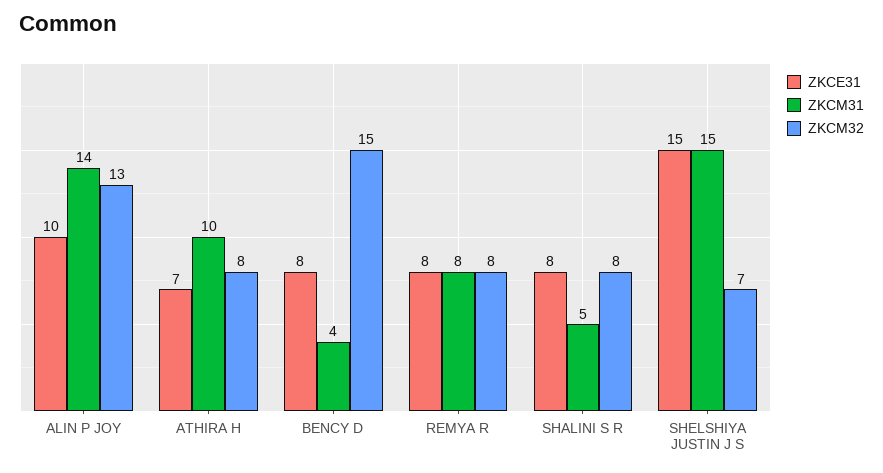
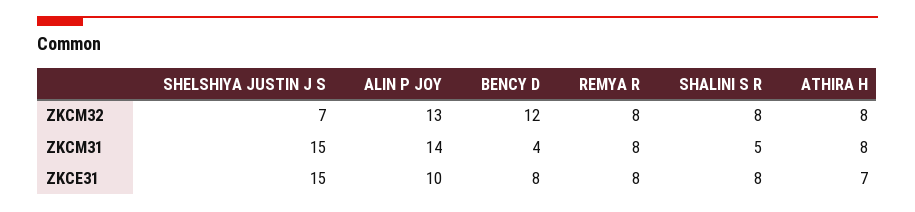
  {
    "ZKCE31": {
      "ALIN P JOY": 10,
      "ATHIRA H": 7,
      "BENCY D": 8,
      "REMYA R": 8,
      "SHALINI S R": 8,
      "SHELSHIYA JUSTIN J S": 15
    },
    "ZKCM31": {
      "ALIN P JOY": 14,
-     "ATHIRA H": 10,
+     "ATHIRA H": 8,
      "BENCY D": 4,
      "REMYA R": 8,
      "SHALINI S R": 5,
      "SHELSHIYA JUSTIN J S": 15
    },
    "ZKCM32": {
      "ALIN P JOY": 13,
      "ATHIRA H": 8,
-     "BENCY D": 15,
+     "BENCY D": 12,
      "REMYA R": 8,
      "SHALINI S R": 8,
      "SHELSHIYA JUSTIN J S": 7
    }
  }

